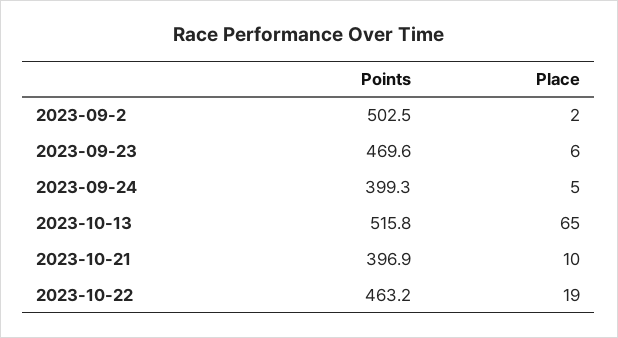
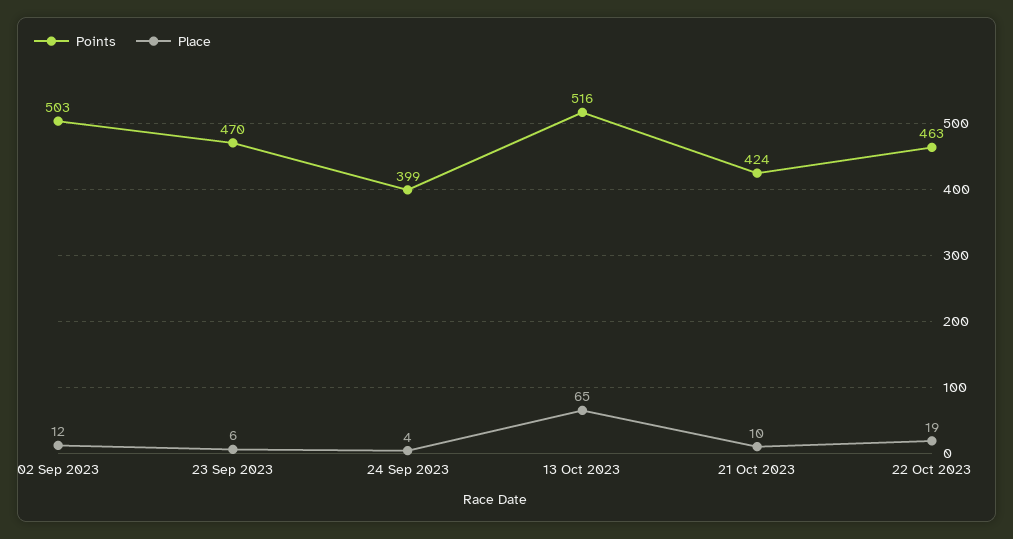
  {
    "Points": {
      "2023-09-2": 502.5,
      "2023-09-23": 469.6,
      "2023-09-24": 399.3,
      "2023-10-13": 515.8,
-     "2023-10-21": 396.9,
+     "2023-10-21": 424,
      "2023-10-22": 463.2
    },
    "Place": {
-     "2023-09-2": 2,
+     "2023-09-2": 12,
      "2023-09-23": 6,
-     "2023-09-24": 5,
+     "2023-09-24": 4,
      "2023-10-13": 65,
      "2023-10-21": 10,
      "2023-10-22": 19
    }
  }

